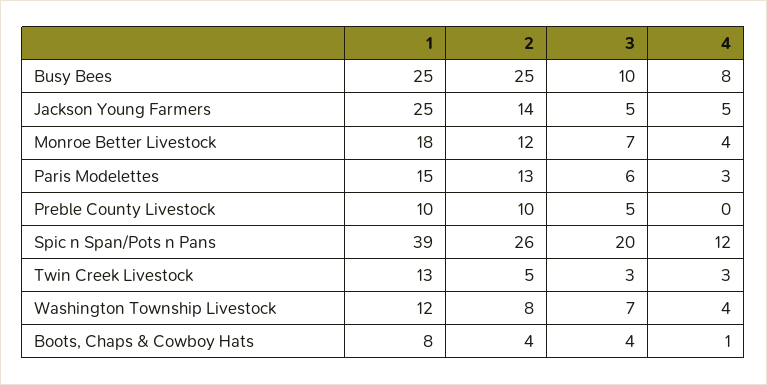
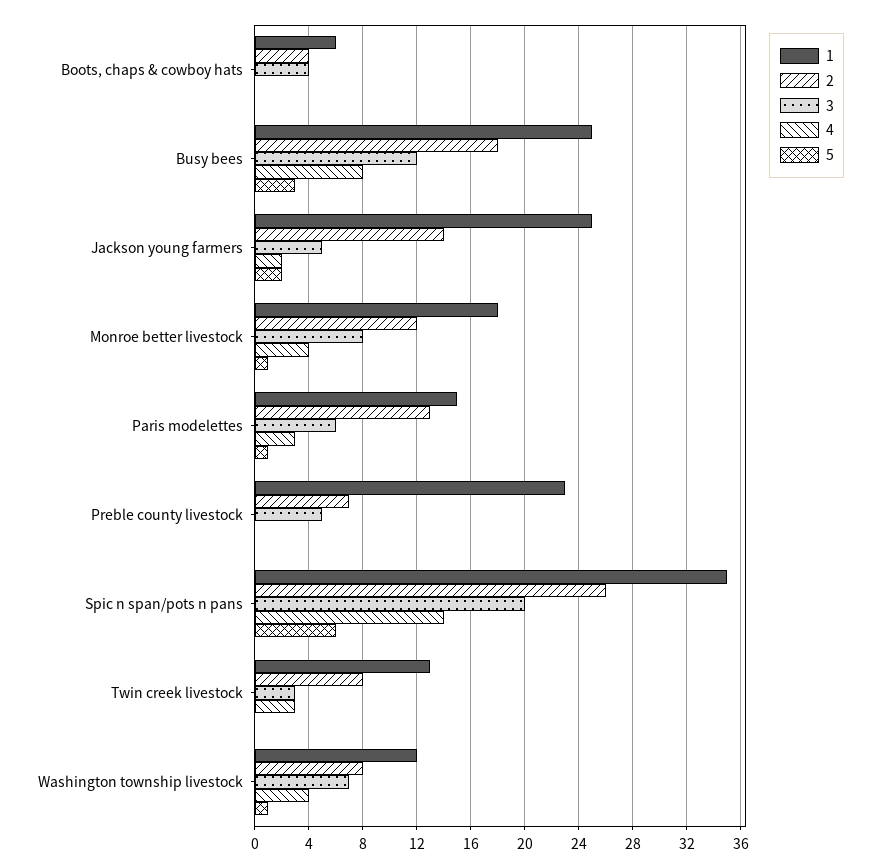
  {
    "1": {
      "Busy Bees": 25,
      "Jackson Young Farmers": 25,
      "Monroe Better Livestock": 18,
      "Paris Modelettes": 15,
-     "Preble County Livestock": 10,
+     "Preble County Livestock": 23,
-     "Spic n Span/Pots n Pans": 39,
+     "Spic n Span/Pots n Pans": 35,
      "Twin Creek Livestock": 13,
      "Washington Township Livestock": 12,
-     "Boots, Chaps & Cowboy Hats": 8
+     "Boots, Chaps & Cowboy Hats": 6
    },
    "2": {
-     "Busy Bees": 25,
+     "Busy Bees": 18,
      "Jackson Young Farmers": 14,
      "Monroe Better Livestock": 12,
      "Paris Modelettes": 13,
-     "Preble County Livestock": 10,
+     "Preble County Livestock": 7,
      "Spic n Span/Pots n Pans": 26,
-     "Twin Creek Livestock": 5,
+     "Twin Creek Livestock": 8,
      "Washington Township Livestock": 8,
      "Boots, Chaps & Cowboy Hats": 4
    },
    "3": {
-     "Busy Bees": 10,
+     "Busy Bees": 12,
      "Jackson Young Farmers": 5,
-     "Monroe Better Livestock": 7,
+     "Monroe Better Livestock": 8,
      "Paris Modelettes": 6,
      "Preble County Livestock": 5,
      "Spic n Span/Pots n Pans": 20,
      "Twin Creek Livestock": 3,
      "Washington Township Livestock": 7,
      "Boots, Chaps & Cowboy Hats": 4
    },
    "4": {
      "Busy Bees": 8,
-     "Jackson Young Farmers": 5,
+     "Jackson Young Farmers": 2,
      "Monroe Better Livestock": 4,
      "Paris Modelettes": 3,
      "Preble County Livestock": 0,
-     "Spic n Span/Pots n Pans": 12,
+     "Spic n Span/Pots n Pans": 14,
      "Twin Creek Livestock": 3,
      "Washington Township Livestock": 4,
-     "Boots, Chaps & Cowboy Hats": 1
+     "Boots, Chaps & Cowboy Hats": 0
-   }
+   },
+   "5": {
+     "Boots, Chaps & Cowboy Hats": 0,
+     "Busy Bees": 3,
+     "Jackson Young Farmers": 2,
+     "Monroe Better Livestock": 1,
+     "Paris Modelettes": 1,
+     "Preble County Livestock": 0,
+     "Spic n Span/Pots n Pans": 6,
+     "Twin Creek Livestock": 0,
+     "Washington Township Livestock": 1
+   }
  }

